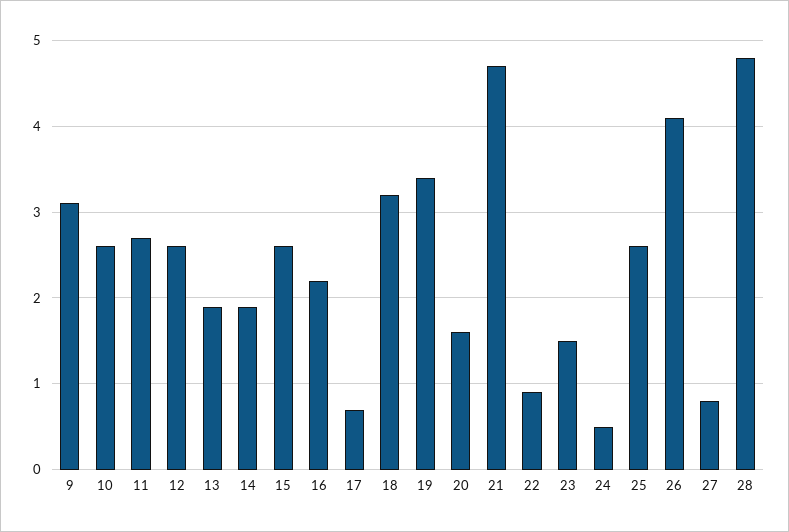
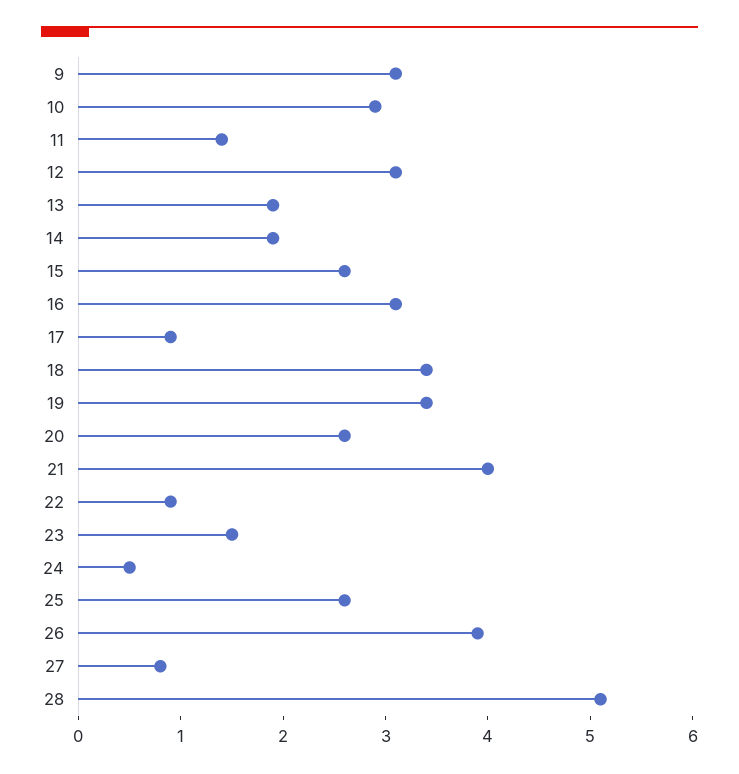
  {
    "9": 3.1,
-   "10": 2.6,
+   "10": 2.9,
-   "11": 2.7,
+   "11": 1.4,
-   "12": 2.6,
+   "12": 3.1,
    "13": 1.9,
    "14": 1.9,
    "15": 2.6,
-   "16": 2.2,
+   "16": 3.1,
-   "17": 0.7,
+   "17": 0.9,
-   "18": 3.2,
+   "18": 3.4,
    "19": 3.4,
-   "20": 1.6,
+   "20": 2.6,
-   "21": 4.7,
+   "21": 4,
    "22": 0.9,
    "23": 1.5,
    "24": 0.5,
    "25": 2.6,
-   "26": 4.1,
+   "26": 3.9,
    "27": 0.8,
-   "28": 4.8
+   "28": 5.1
  }

